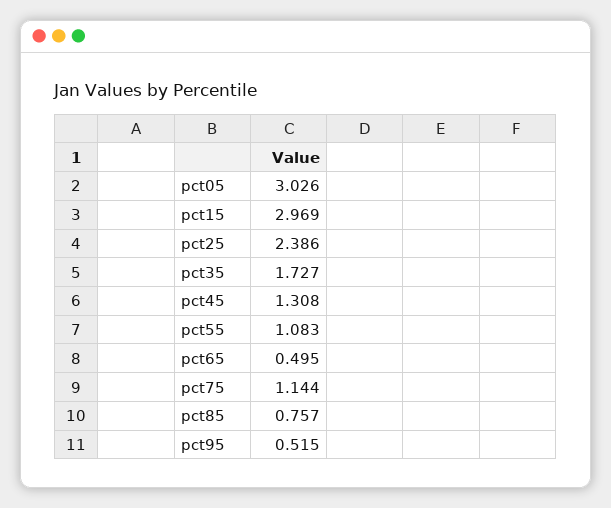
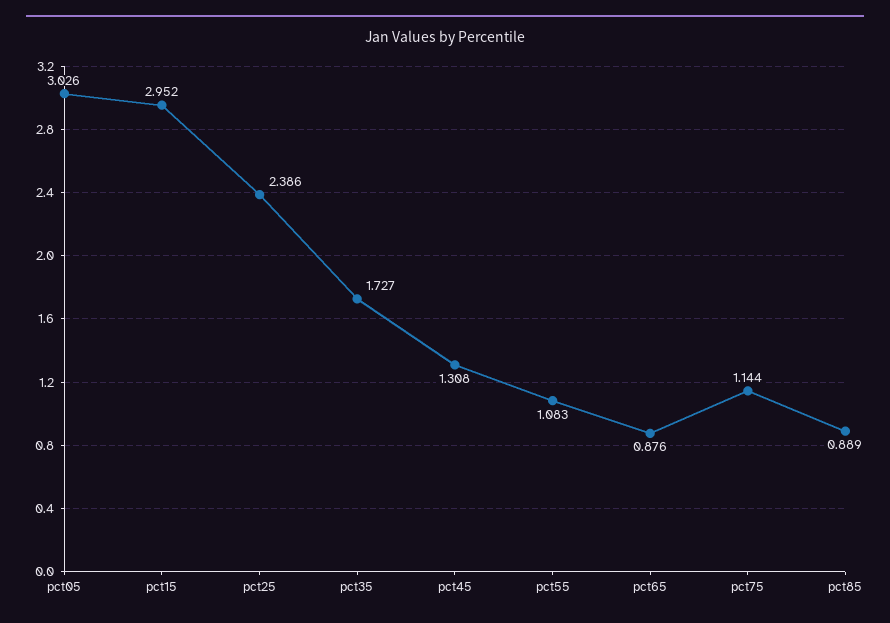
  {
    "pct05": 3.026,
-   "pct15": 2.969,
+   "pct15": 2.952,
    "pct25": 2.386,
    "pct35": 1.727,
    "pct45": 1.308,
    "pct55": 1.083,
-   "pct65": 0.495,
+   "pct65": 0.876,
    "pct75": 1.144,
-   "pct85": 0.757,
+   "pct85": 0.889
-   "pct95": 0.515
  }

